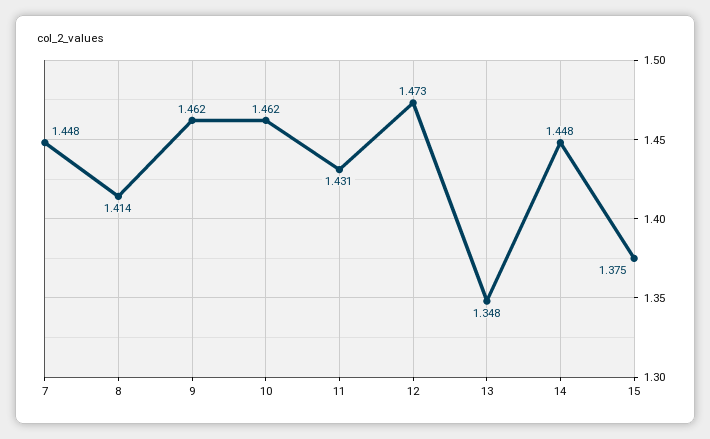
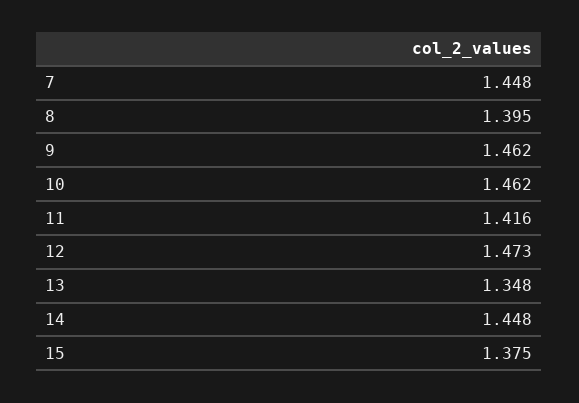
  {
    "7": 1.448,
-   "8": 1.414,
+   "8": 1.395,
    "9": 1.462,
    "10": 1.462,
-   "11": 1.431,
+   "11": 1.416,
    "12": 1.473,
    "13": 1.348,
    "14": 1.448,
    "15": 1.375
  }

